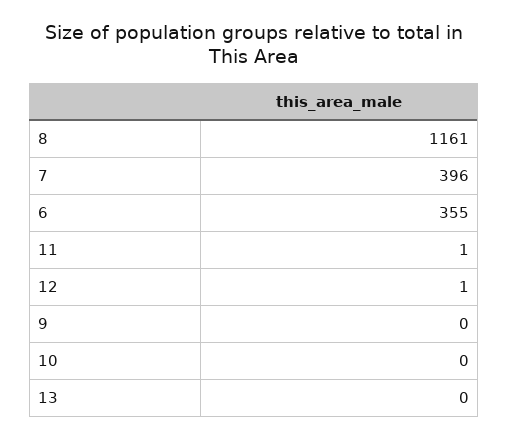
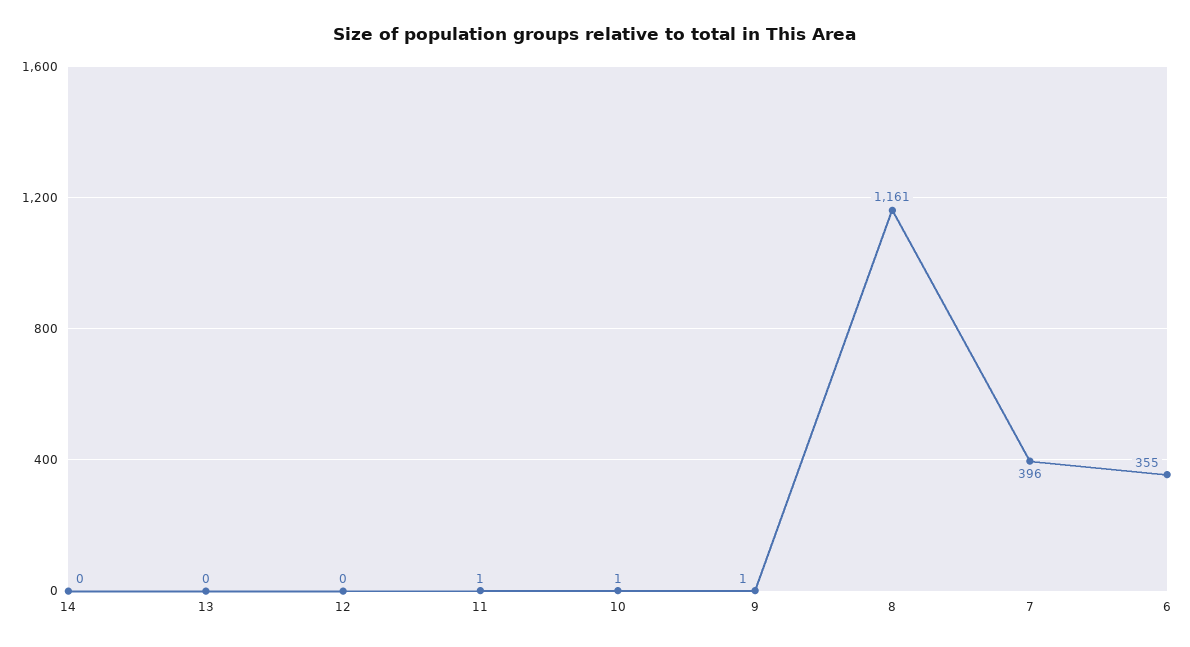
  {
    "8": 1161,
    "7": 396,
    "6": 355,
    "11": 1,
-   "12": 1,
+   "12": 0,
-   "9": 0,
+   "9": 1,
-   "10": 0,
+   "10": 1,
-   "13": 0
+   "13": 0,
+   "14": 0
  }

